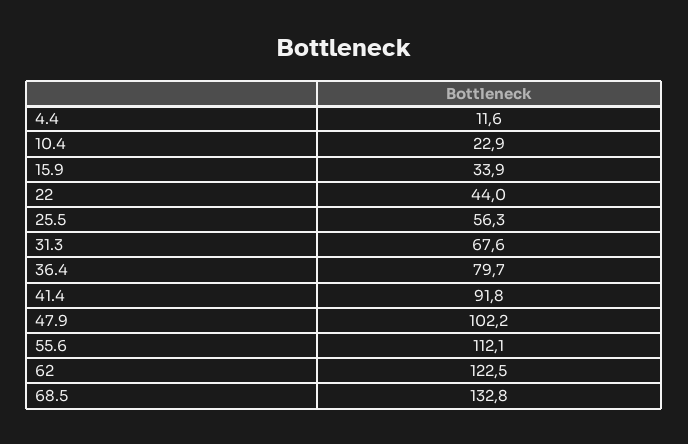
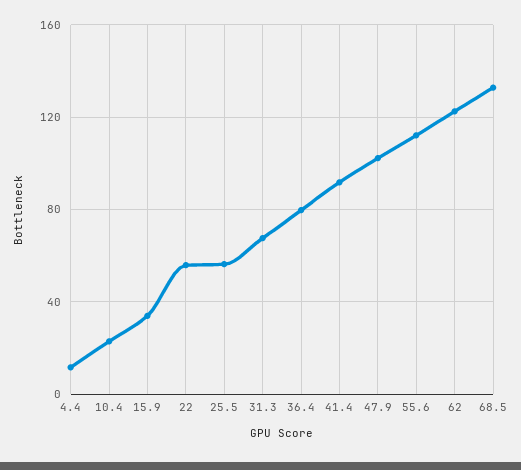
  {
    "4.4": 11.6,
    "10.4": 22.9,
    "15.9": 33.9,
-   "22": 44,
+   "22": 55,
    "25.5": 56.3,
    "31.3": 67.6,
    "36.4": 79.7,
    "41.4": 91.8,
    "47.9": 102.2,
    "55.6": 112.1,
    "62": 122.5,
    "68.5": 132.8
  }

